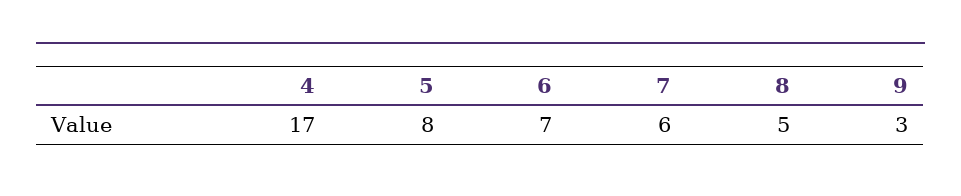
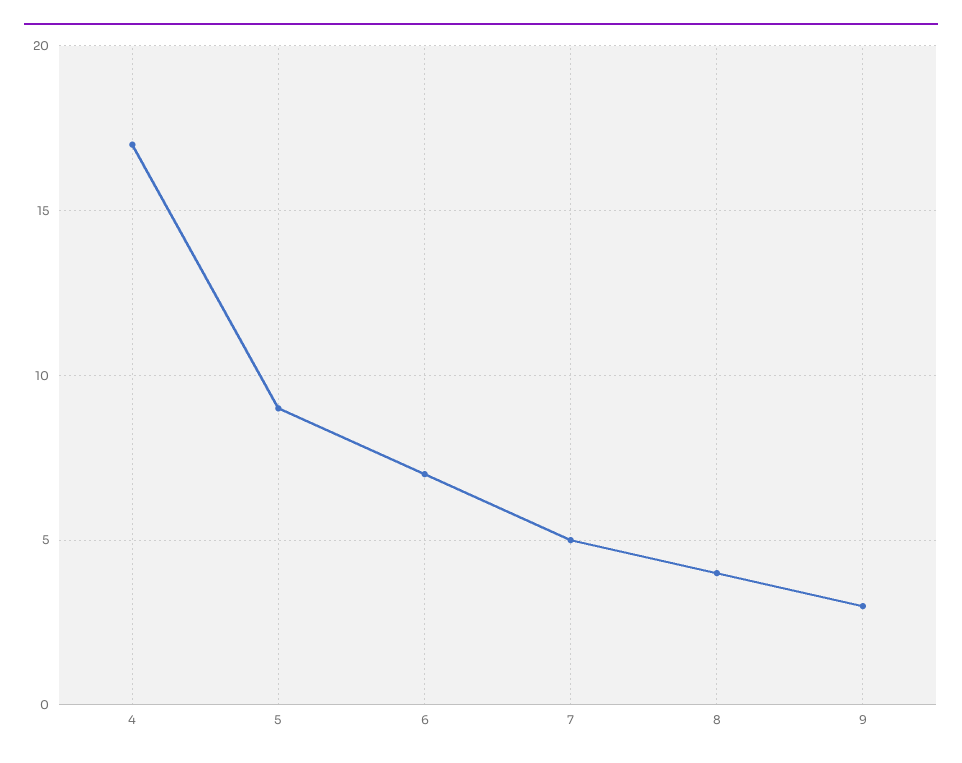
  {
    "4": 17,
-   "5": 8,
+   "5": 9,
    "6": 7,
-   "7": 6,
+   "7": 5,
-   "8": 5,
+   "8": 4,
    "9": 3
  }

